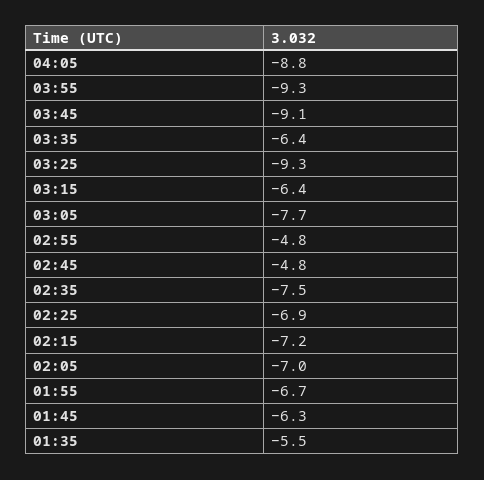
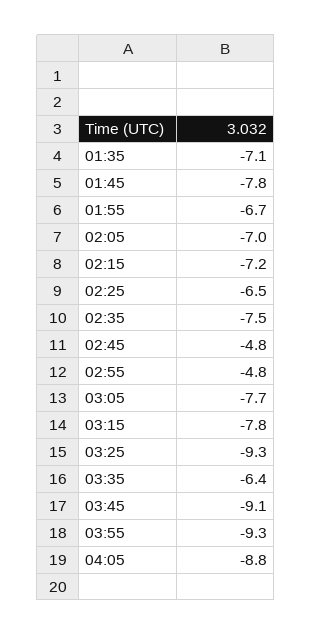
  {
    "04:05": -8.8,
    "03:55": -9.3,
    "03:45": -9.1,
    "03:35": -6.4,
    "03:25": -9.3,
-   "03:15": -6.4,
+   "03:15": -7.8,
    "03:05": -7.7,
    "02:55": -4.8,
    "02:45": -4.8,
    "02:35": -7.5,
-   "02:25": -6.9,
+   "02:25": -6.5,
    "02:15": -7.2,
    "02:05": -7,
    "01:55": -6.7,
-   "01:45": -6.3,
+   "01:45": -7.8,
-   "01:35": -5.5
+   "01:35": -7.1
  }

